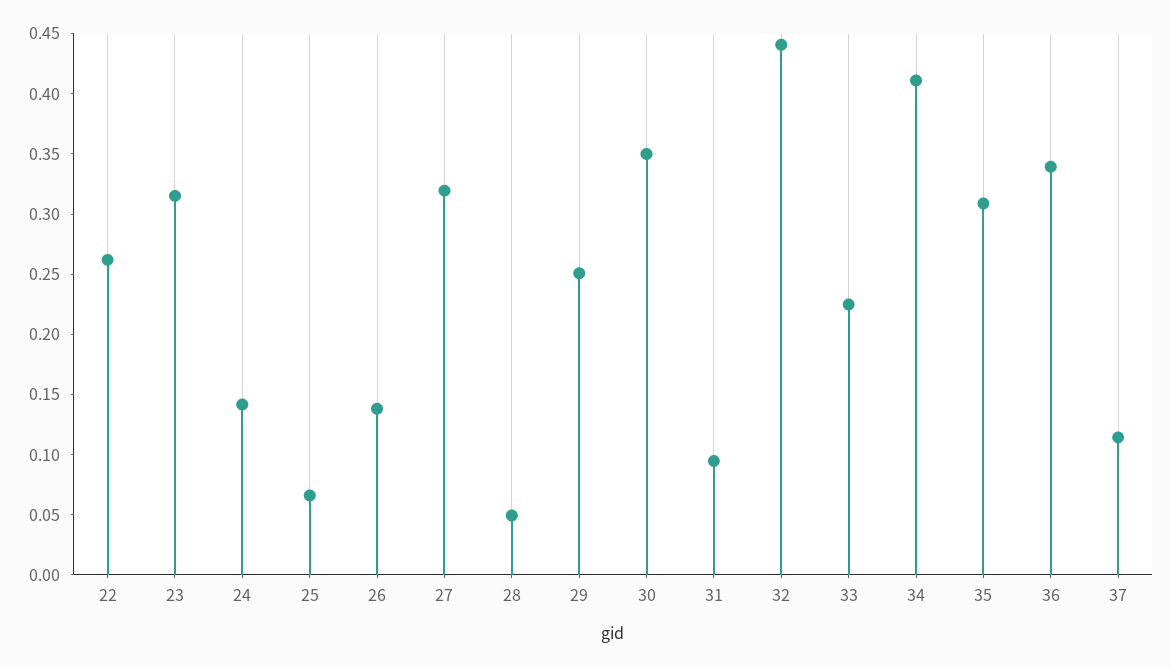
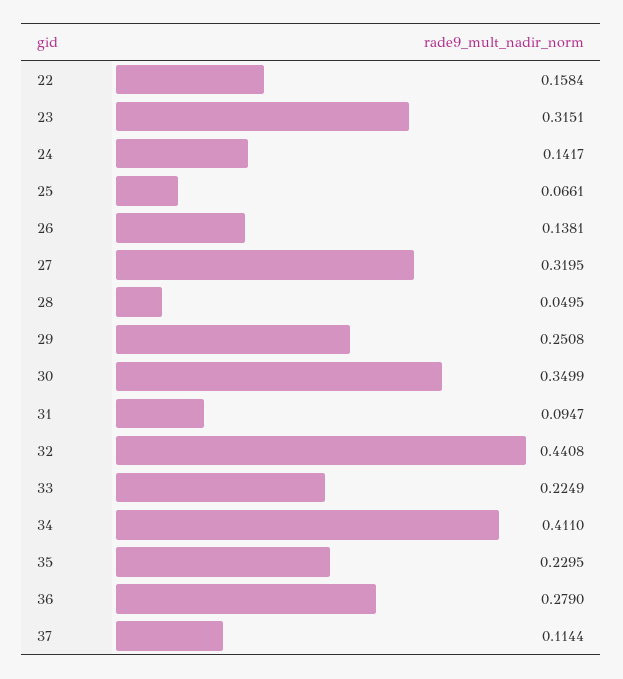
  {
-   "22": 0.26,
+   "22": 0.1584,
    "23": 0.3151,
    "24": 0.1417,
    "25": 0.0661,
    "26": 0.1381,
    "27": 0.3195,
    "28": 0.0495,
    "29": 0.2508,
    "30": 0.3499,
    "31": 0.0947,
    "32": 0.4408,
    "33": 0.2249,
    "34": 0.411,
-   "35": 0.31,
+   "35": 0.2295,
-   "36": 0.34,
+   "36": 0.279,
    "37": 0.1144
  }

